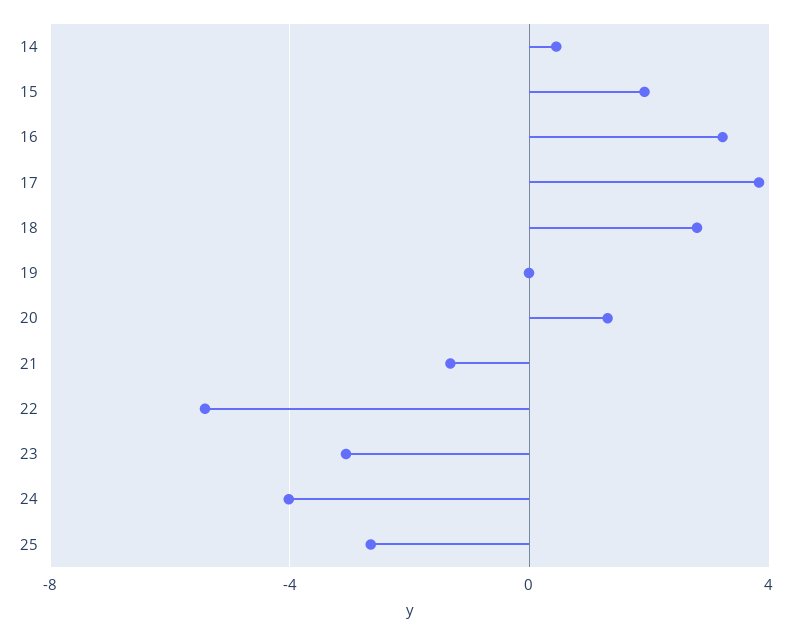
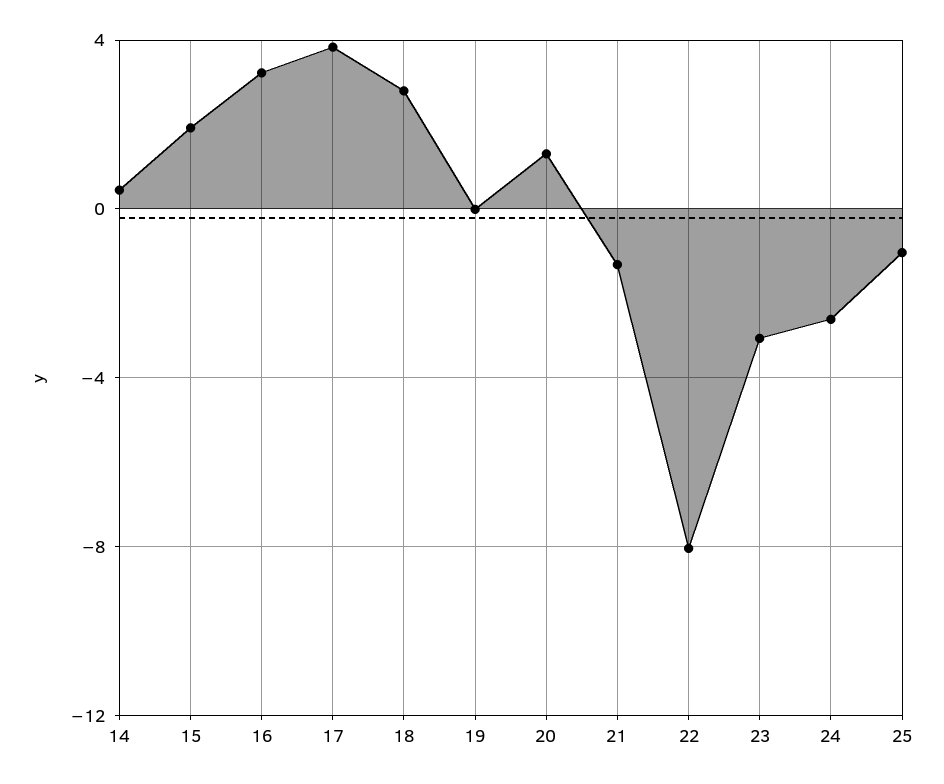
  {
    "14": 0.5,
    "15": 2,
    "16": 3,
    "17": 4,
    "18": 3,
    "19": 0,
    "20": 1.5,
    "21": -1.5,
-   "22": -5.5,
+   "22": -8,
    "23": -3,
-   "24": -4,
+   "24": -2.5,
-   "25": -2.5
+   "25": -1
  }

